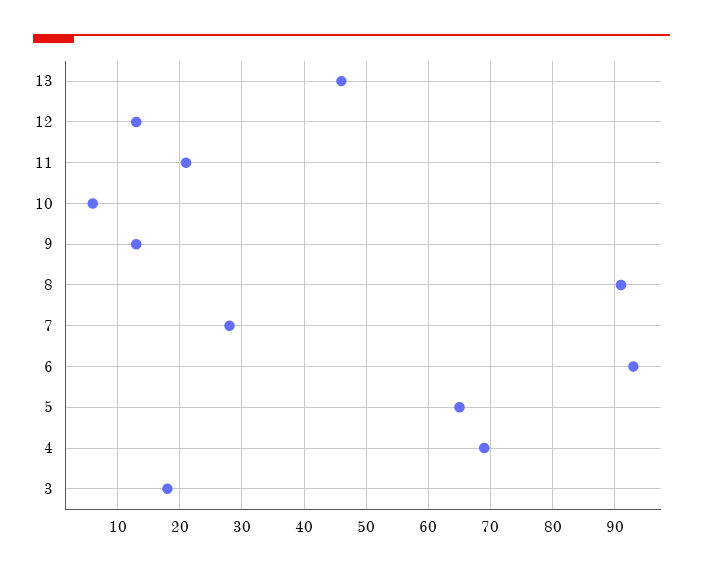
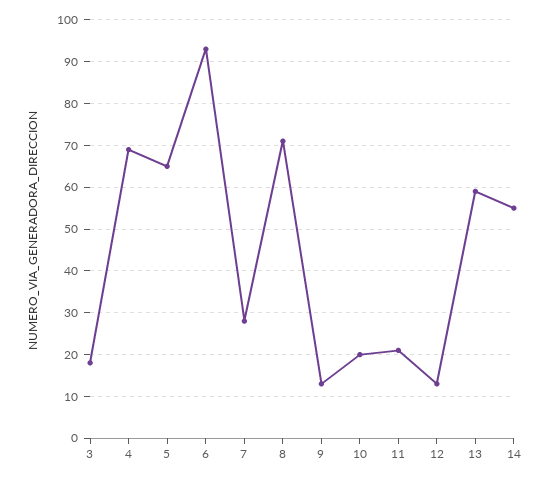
  {
-   "13": 46,
+   "13": 60,
    "12": 13,
    "11": 21,
-   "10": 6,
+   "10": 20,
    "9": 13,
-   "8": 91,
+   "8": 70,
    "7": 28,
    "6": 93,
    "5": 65,
    "4": 69,
-   "3": 18
+   "3": 18,
+   "14": 55
  }

